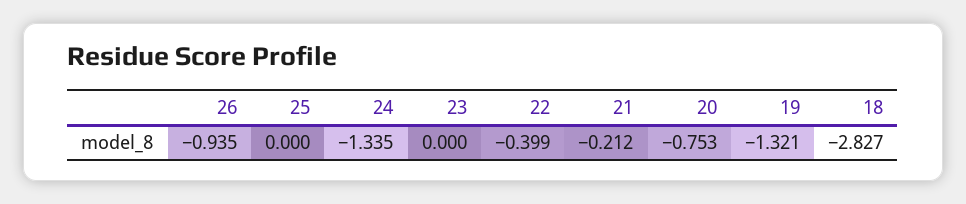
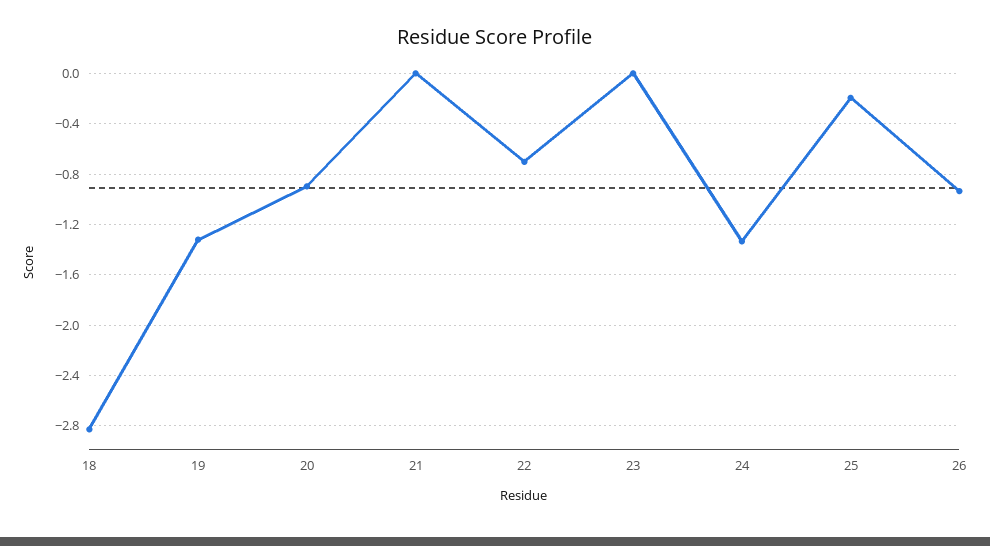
  {
    "26": -0.935,
-   "25": 0,
+   "25": -0.2,
    "24": -1.335,
    "23": 0,
-   "22": -0.399,
+   "22": -0.7,
-   "21": -0.212,
+   "21": 0,
-   "20": -0.753,
+   "20": -0.9,
    "19": -1.321,
    "18": -2.827
  }

